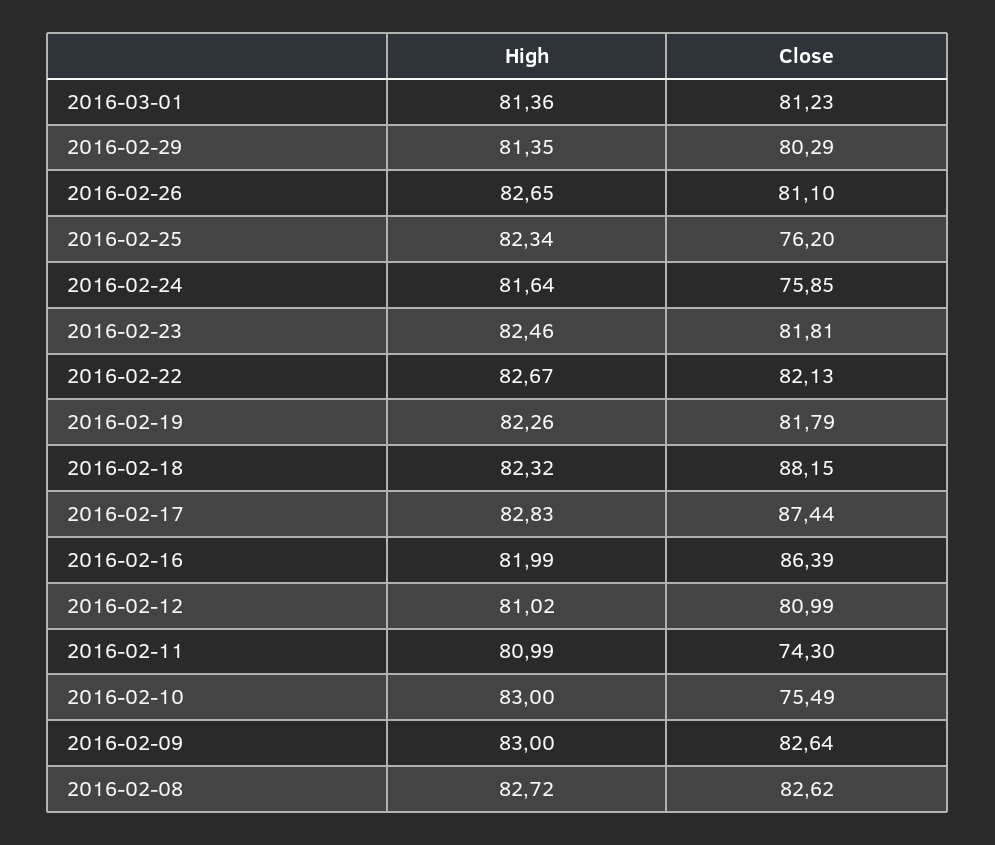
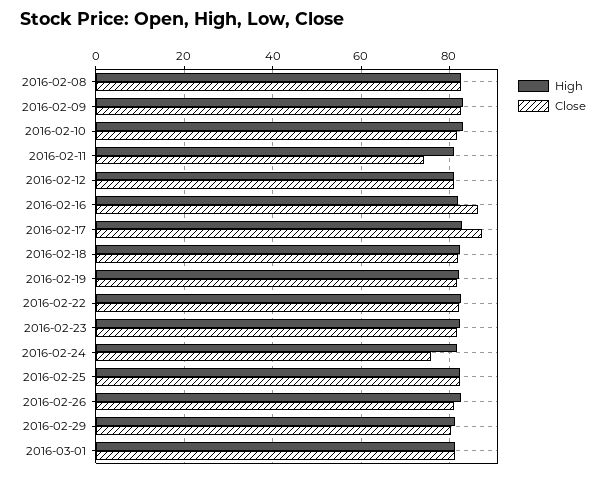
  {
    "High": {
      "2016-03-01": 81.36,
      "2016-02-29": 81.35,
      "2016-02-26": 82.65,
      "2016-02-25": 82.34,
      "2016-02-24": 81.64,
      "2016-02-23": 82.46,
      "2016-02-22": 82.67,
      "2016-02-19": 82.26,
      "2016-02-18": 82.32,
      "2016-02-17": 82.83,
      "2016-02-16": 81.99,
      "2016-02-12": 81.02,
      "2016-02-11": 80.99,
      "2016-02-10": 83,
      "2016-02-09": 83,
      "2016-02-08": 82.72
    },
    "Close": {
      "2016-03-01": 81.23,
      "2016-02-29": 80.29,
      "2016-02-26": 81.1,
-     "2016-02-25": 76.2,
+     "2016-02-25": 82,
      "2016-02-24": 75.85,
      "2016-02-23": 81.81,
      "2016-02-22": 82.13,
      "2016-02-19": 81.79,
-     "2016-02-18": 88.15,
+     "2016-02-18": 82,
      "2016-02-17": 87.44,
      "2016-02-16": 86.39,
      "2016-02-12": 80.99,
      "2016-02-11": 74.3,
-     "2016-02-10": 75.49,
+     "2016-02-10": 82,
      "2016-02-09": 82.64,
      "2016-02-08": 82.62
    }
  }

